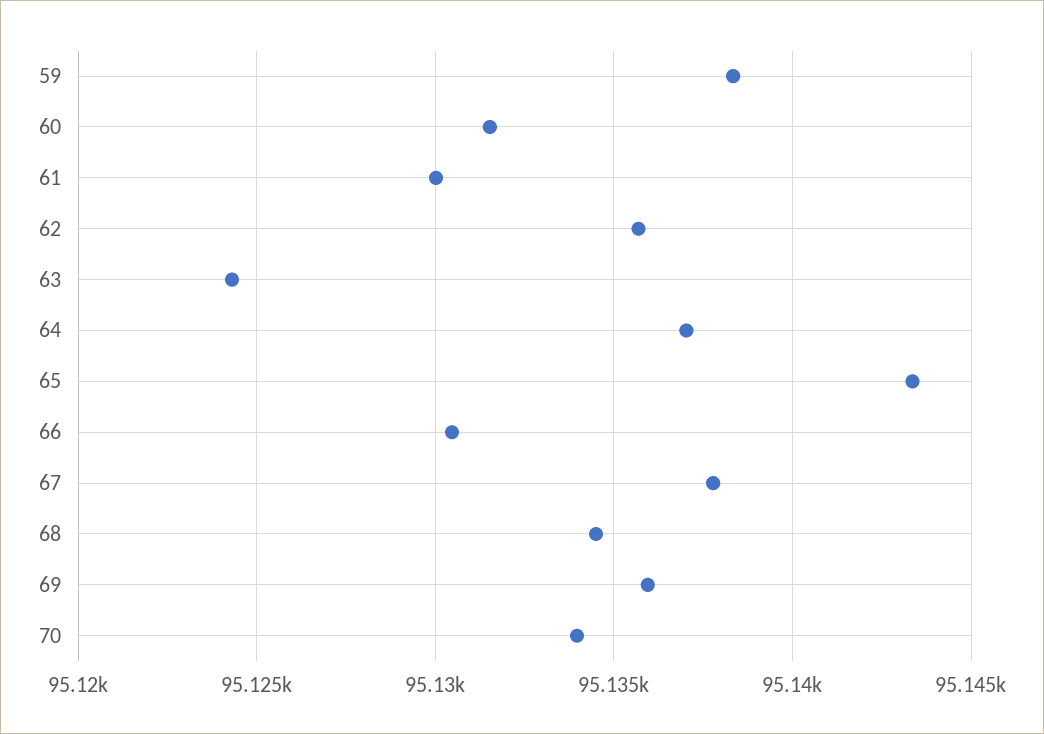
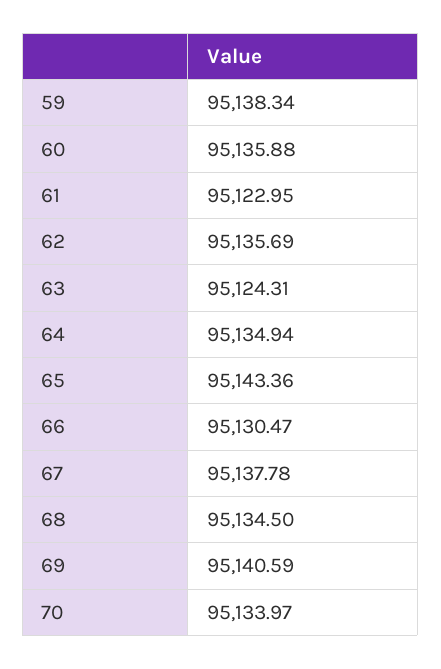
  {
    "59": 95138.34,
-   "60": 95131.5,
+   "60": 95135.88,
-   "61": 95130,
+   "61": 95122.95,
    "62": 95135.69,
    "63": 95124.31,
-   "64": 95137,
+   "64": 95134.94,
    "65": 95143.36,
    "66": 95130.47,
    "67": 95137.78,
    "68": 95134.5,
-   "69": 95136,
+   "69": 95140.59,
    "70": 95133.97
  }

